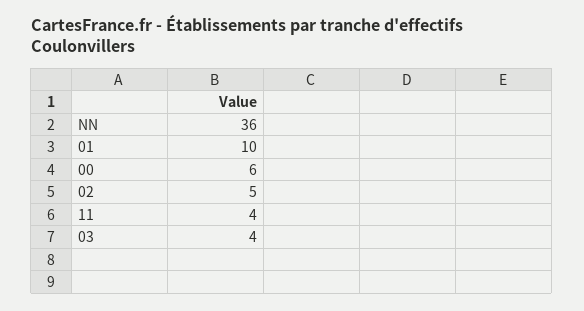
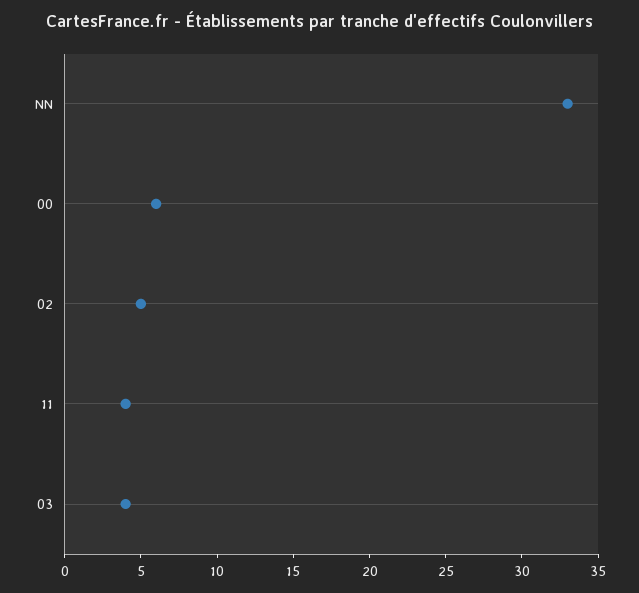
  {
-   "NN": 36,
+   "NN": 33,
-   "01": 10,
    "00": 6,
    "02": 5,
    "11": 4,
    "03": 4
  }

